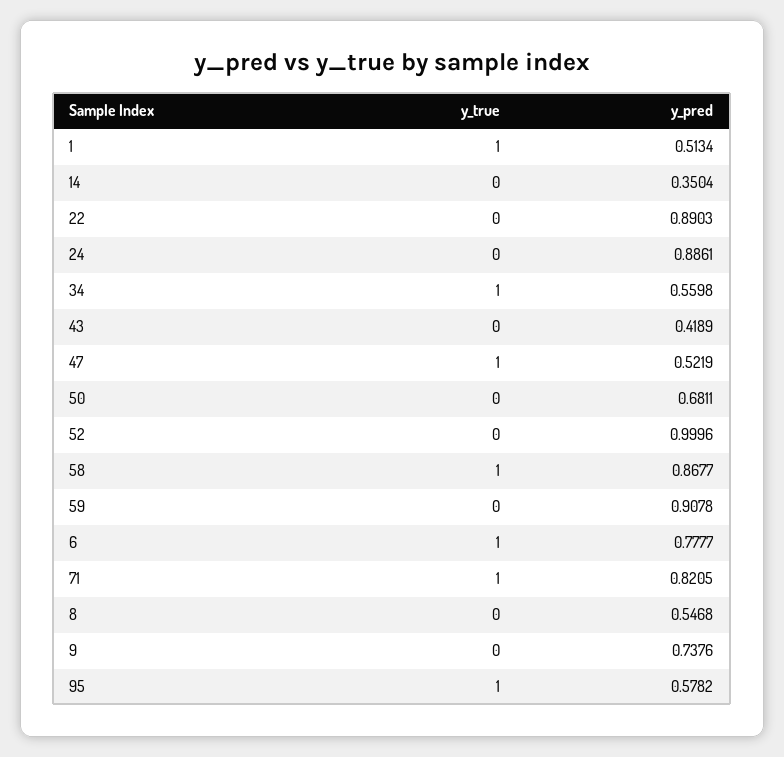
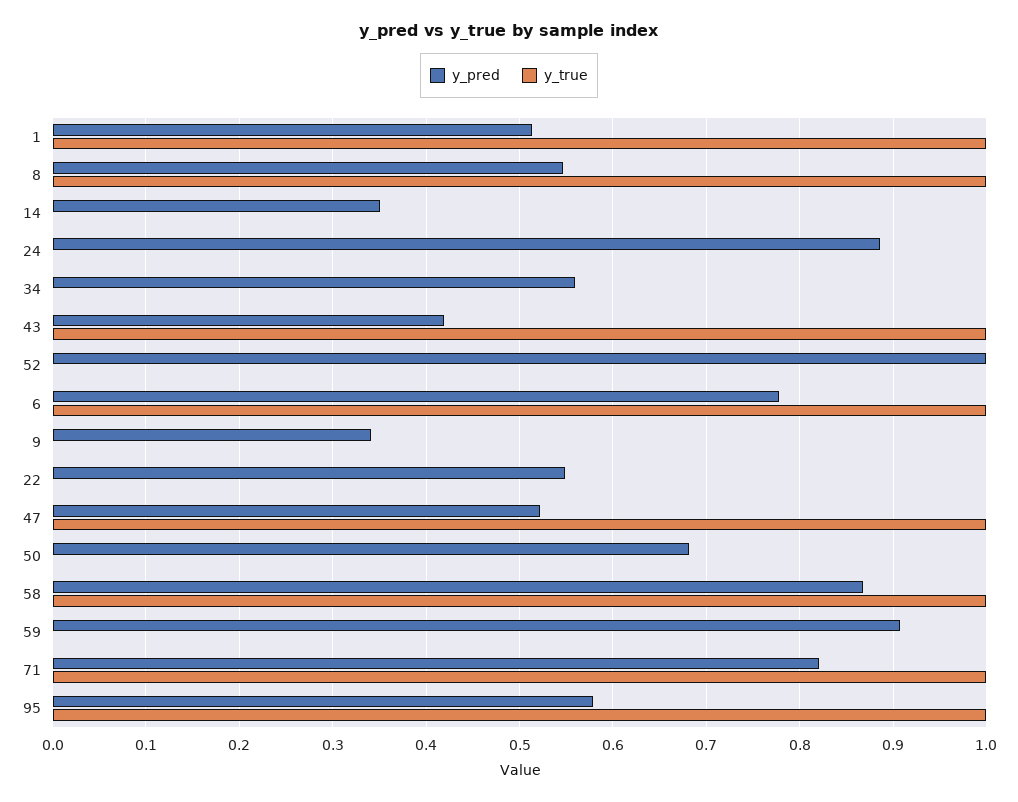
  {
    "y_true": {
      "1": 1,
      "14": 0,
      "22": 0,
      "24": 0,
-     "34": 1,
+     "34": 0,
-     "43": 0,
+     "43": 1,
      "47": 1,
      "50": 0,
      "52": 0,
      "58": 1,
      "59": 0,
      "6": 1,
      "71": 1,
-     "8": 0,
+     "8": 1,
      "9": 0,
      "95": 1
    },
    "y_pred": {
      "1": 0.5134,
      "14": 0.3504,
-     "22": 0.8903,
+     "22": 0.55,
      "24": 0.8861,
      "34": 0.5598,
      "43": 0.4189,
      "47": 0.5219,
      "50": 0.6811,
      "52": 0.9996,
      "58": 0.8677,
      "59": 0.9078,
      "6": 0.7777,
      "71": 0.8205,
      "8": 0.5468,
-     "9": 0.7376,
+     "9": 0.34,
      "95": 0.5782
    }
  }

